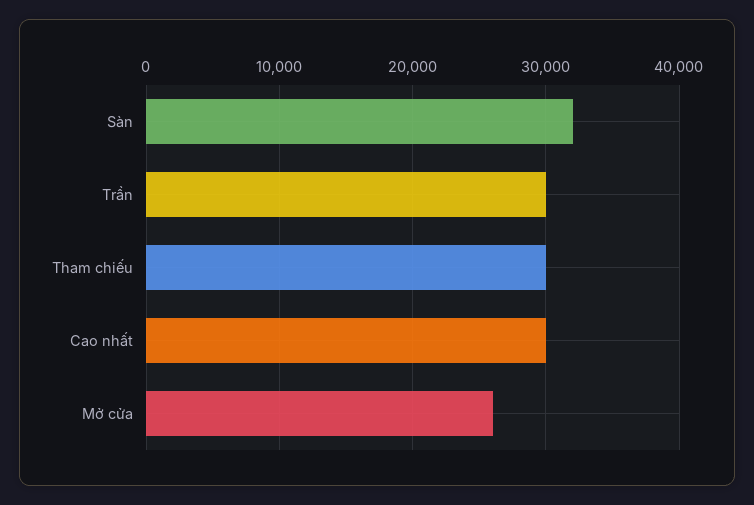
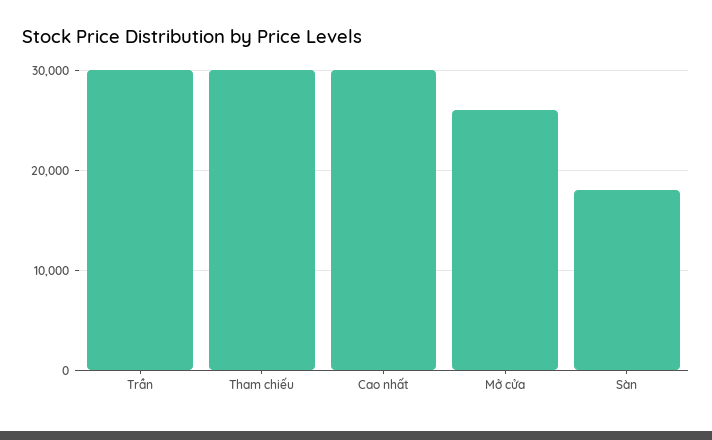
  {
-   "Sàn": 32000,
+   "Sàn": 18000,
    "Trần": 30000,
    "Tham chiếu": 30000,
    "Cao nhất": 30000,
    "Mở cửa": 26000
  }

